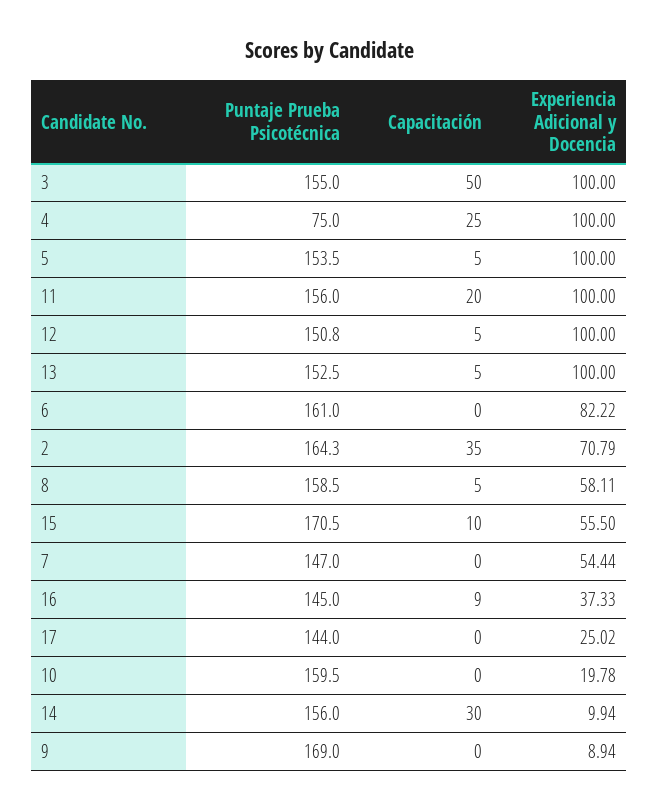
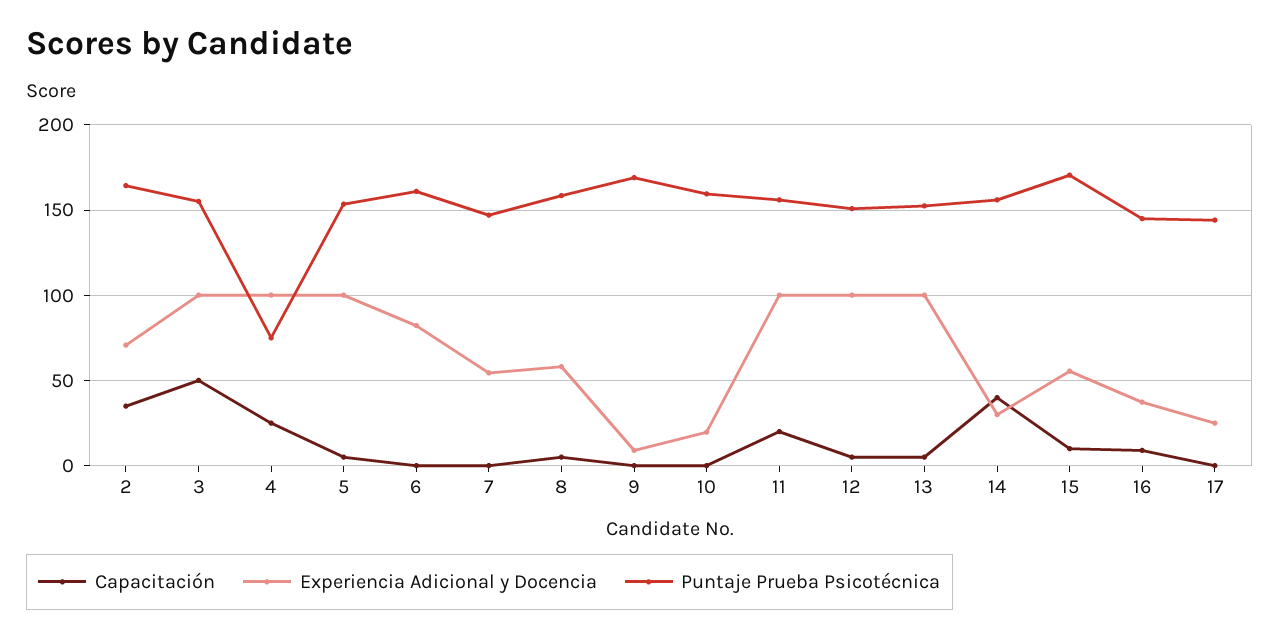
  {
    "Puntaje Prueba Psicotécnica": {
      "3": 155,
      "4": 75,
      "5": 153.5,
      "11": 156,
      "12": 150.8,
      "13": 152.5,
      "6": 161,
      "2": 164.3,
      "8": 158.5,
      "15": 170.5,
      "7": 147,
      "16": 145,
      "17": 144,
      "10": 159.5,
      "14": 156,
      "9": 169
    },
    "Capacitación": {
      "3": 50,
      "4": 25,
      "5": 5,
      "11": 20,
      "12": 5,
      "13": 5,
      "6": 0,
      "2": 35,
      "8": 5,
      "15": 10,
      "7": 0,
      "16": 9,
      "17": 0,
      "10": 0,
-     "14": 30,
+     "14": 40,
      "9": 0
    },
    "Experiencia Adicional y Docencia": {
      "3": 100,
      "4": 100,
      "5": 100,
      "11": 100,
      "12": 100,
      "13": 100,
      "6": 82.22,
      "2": 70.79,
      "8": 58.11,
      "15": 55.5,
      "7": 54.44,
      "16": 37.33,
      "17": 25.02,
      "10": 19.78,
-     "14": 9.94,
+     "14": 30,
      "9": 8.94
    }
  }

